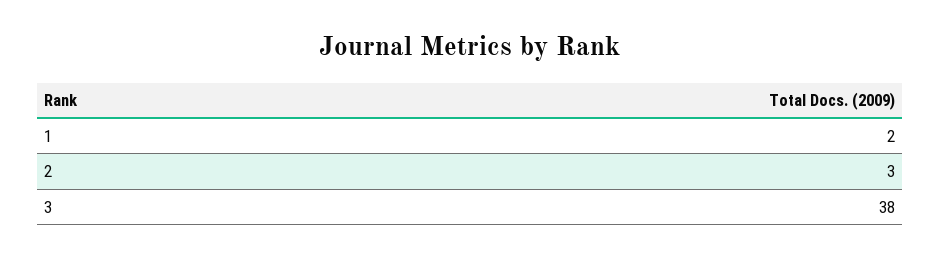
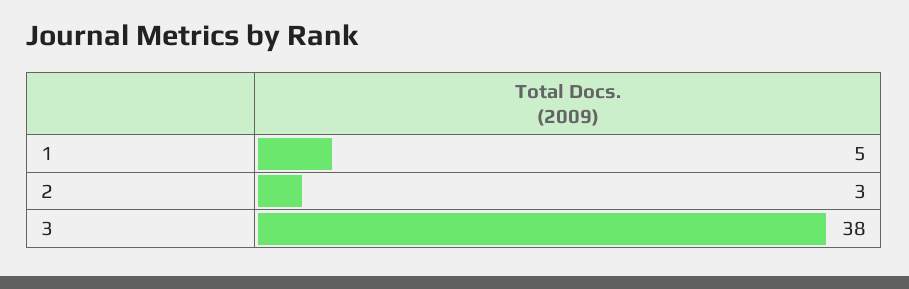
  {
-   "1": 2,
+   "1": 5,
    "2": 3,
    "3": 38
  }

